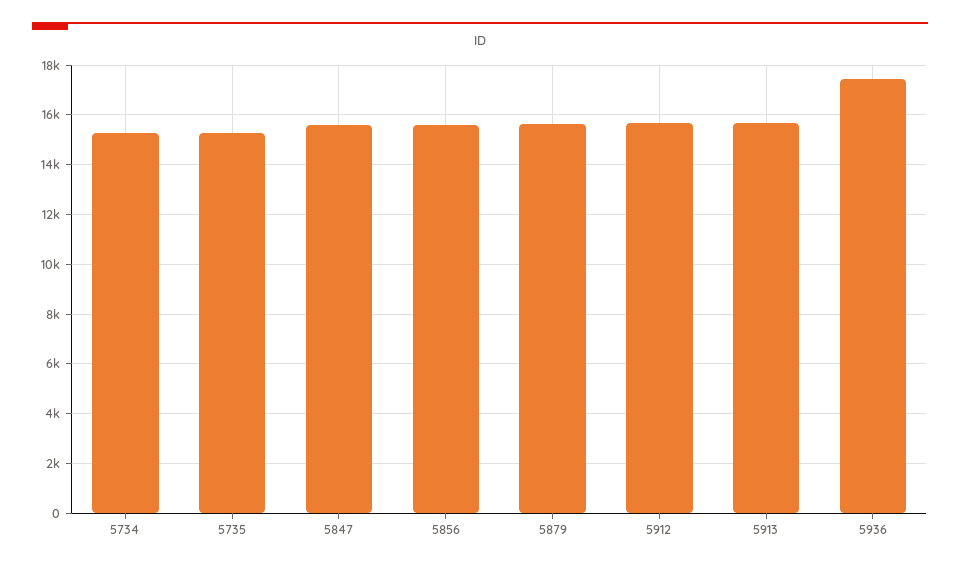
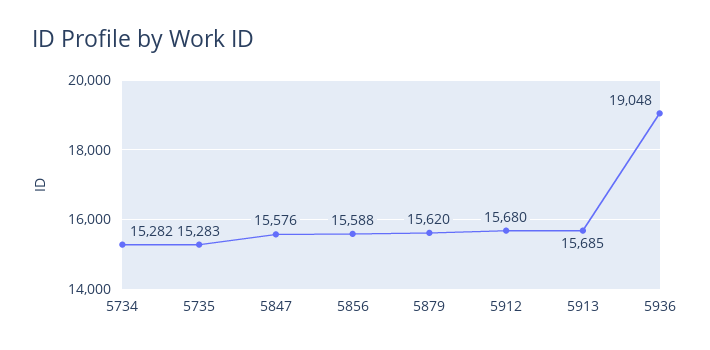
  {
    "5734": 15282,
    "5735": 15283,
    "5847": 15576,
    "5856": 15588,
    "5879": 15620,
    "5912": 15680,
    "5913": 15685,
-   "5936": 17500
+   "5936": 19048
  }

